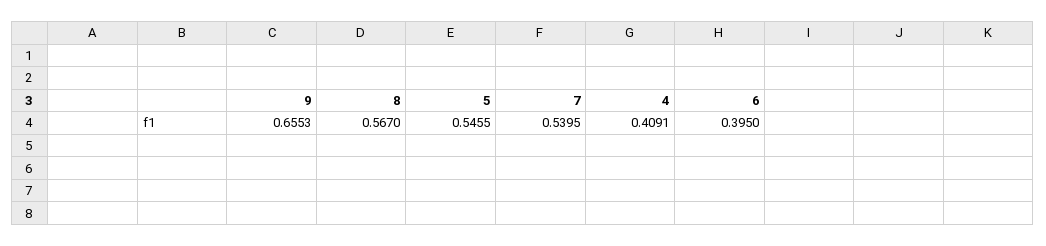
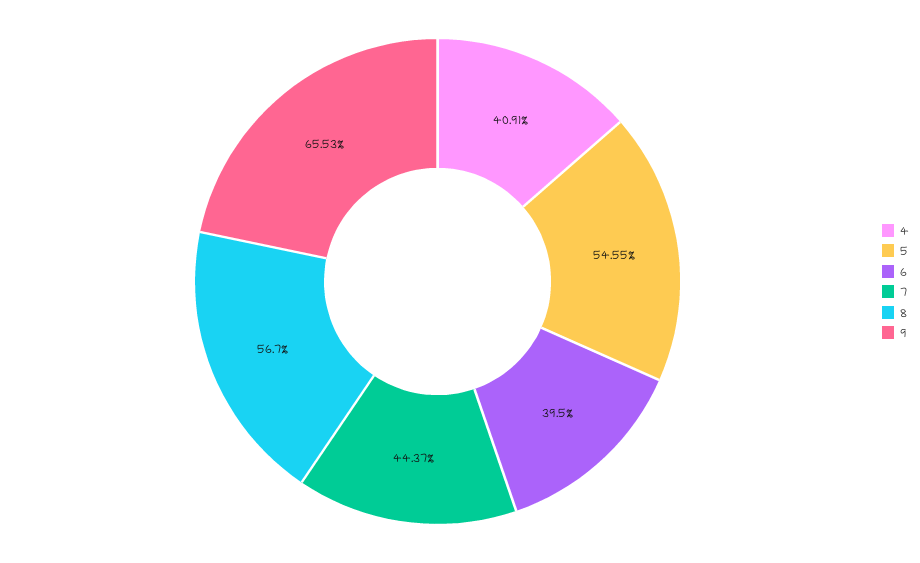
  {
    "9": 0.6553,
    "8": 0.567,
    "5": 0.5455,
-   "7": 0.5395,
+   "7": 0.4437,
    "4": 0.4091,
    "6": 0.395
  }

